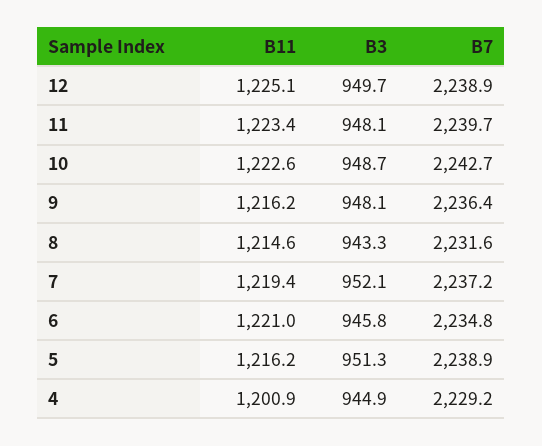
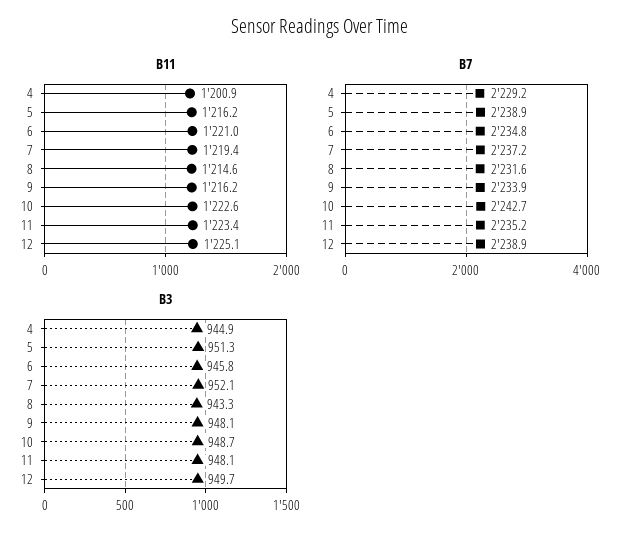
  {
    "B11": {
      "12": 1225.1,
      "11": 1223.4,
      "10": 1222.6,
      "9": 1216.2,
      "8": 1214.6,
      "7": 1219.4,
      "6": 1221,
      "5": 1216.2,
      "4": 1200.9
    },
    "B3": {
      "12": 949.7,
      "11": 948.1,
      "10": 948.7,
      "9": 948.1,
      "8": 943.3,
      "7": 952.1,
      "6": 945.8,
      "5": 951.3,
      "4": 944.9
    },
    "B7": {
      "12": 2238.9,
-     "11": 2239.7,
+     "11": 2235.2,
      "10": 2242.7,
-     "9": 2236.4,
+     "9": 2233.9,
      "8": 2231.6,
      "7": 2237.2,
      "6": 2234.8,
      "5": 2238.9,
      "4": 2229.2
    }
  }

